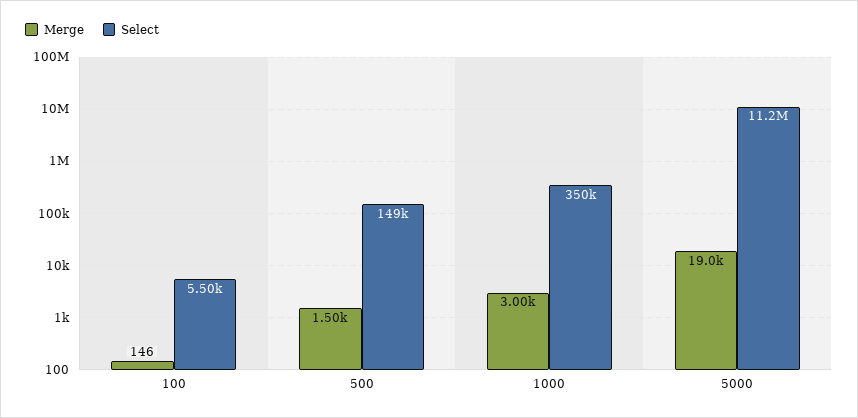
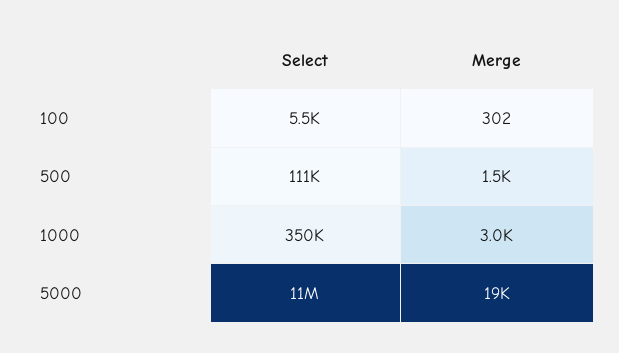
  {
    "Merge": {
-     "100": 146,
+     "100": 302,
      "500": 1500,
      "1000": 3000,
      "5000": 19000
    },
    "Select": {
      "100": 5500,
-     "500": 149000,
+     "500": 111000,
      "1000": 350000,
      "5000": 11200000
    }
  }

